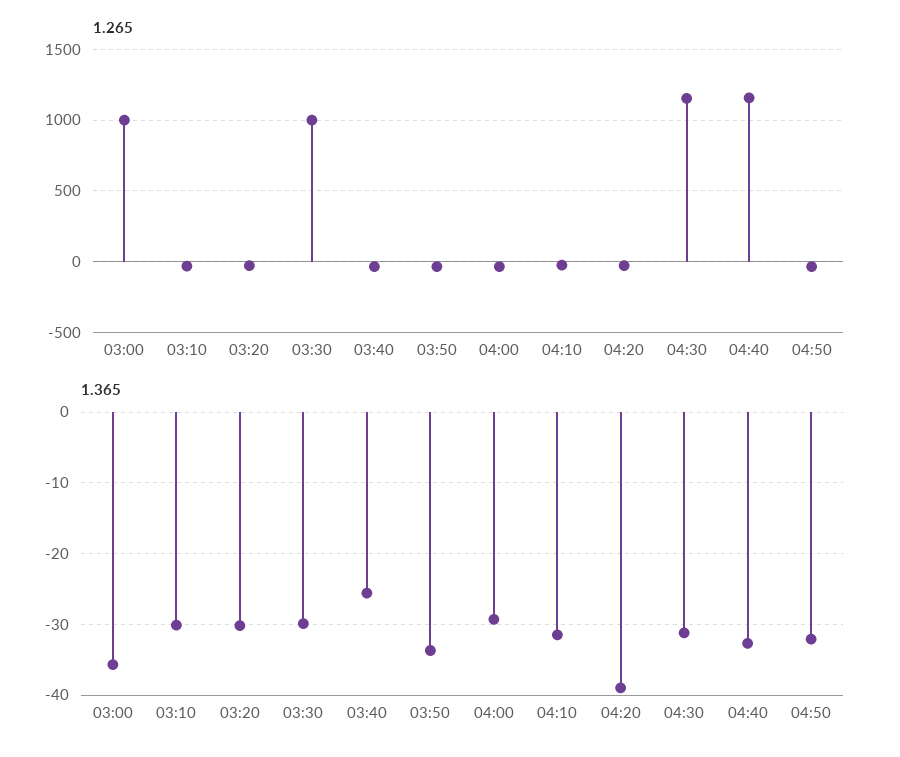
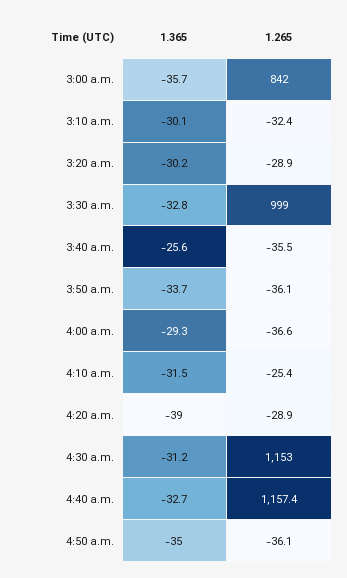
  {
    "1.265": {
-     "03:00": 1000,
+     "03:00": 842,
      "03:10": -32.4,
      "03:20": -28.9,
      "03:30": 999,
      "03:40": -35.5,
      "03:50": -36.1,
      "04:00": -36.6,
      "04:10": -25.4,
      "04:20": -28.9,
      "04:30": 1153,
      "04:40": 1157.4,
      "04:50": -36.1
    },
    "1.365": {
      "03:00": -35.7,
      "03:10": -30.1,
      "03:20": -30.2,
-     "03:30": -30,
+     "03:30": -32.8,
      "03:40": -25.6,
      "03:50": -33.7,
      "04:00": -29.3,
      "04:10": -31.5,
      "04:20": -39,
      "04:30": -31.2,
      "04:40": -32.7,
-     "04:50": -32
+     "04:50": -35
    }
  }

